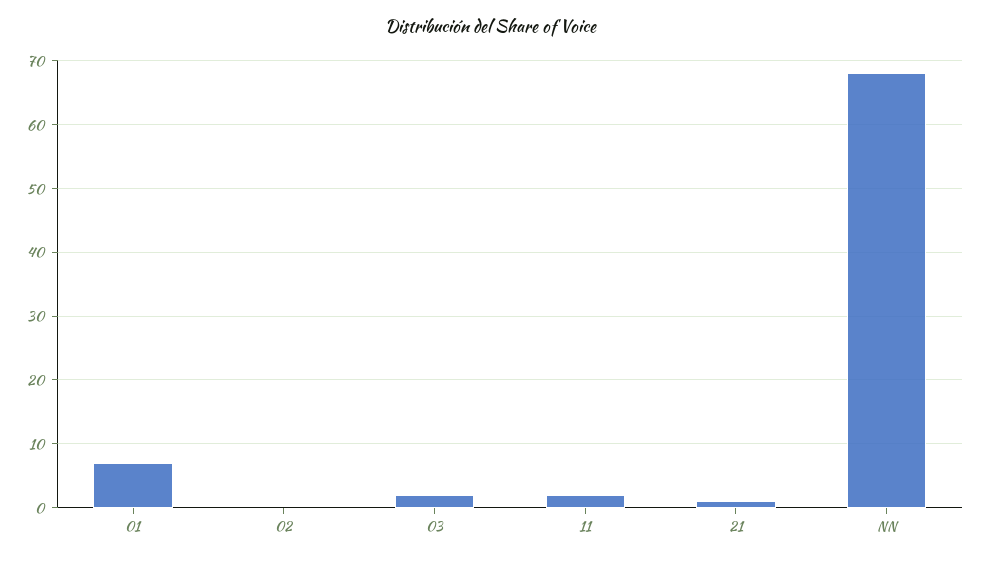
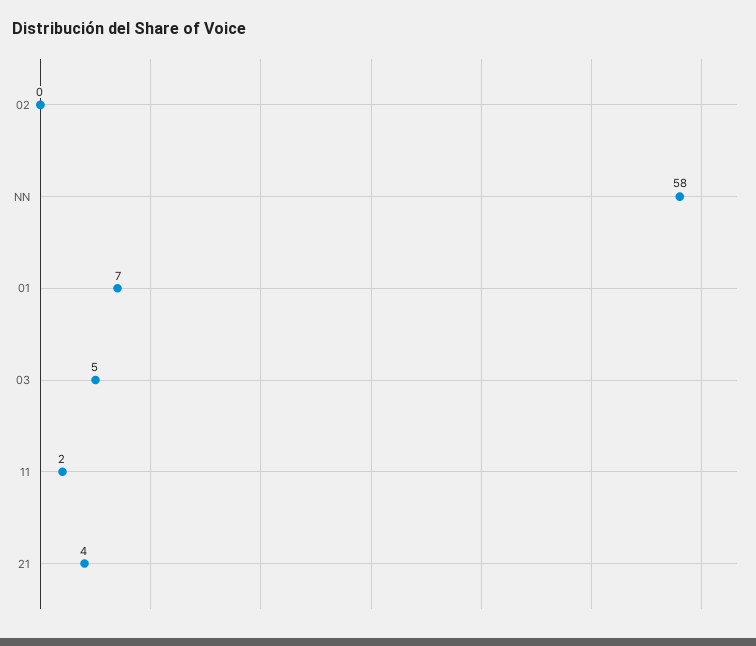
  {
    "01": 7,
    "02": 0,
-   "03": 2,
+   "03": 5,
    "11": 2,
-   "21": 1,
+   "21": 4,
-   "NN": 68
+   "NN": 58
  }

